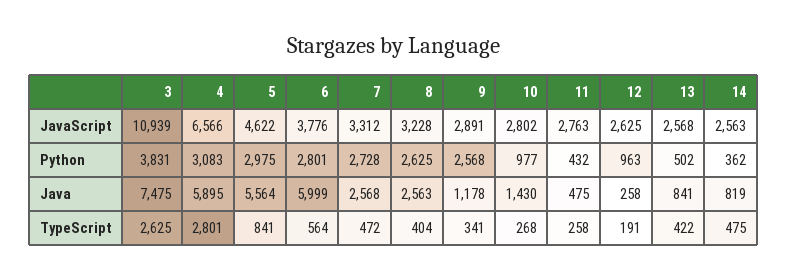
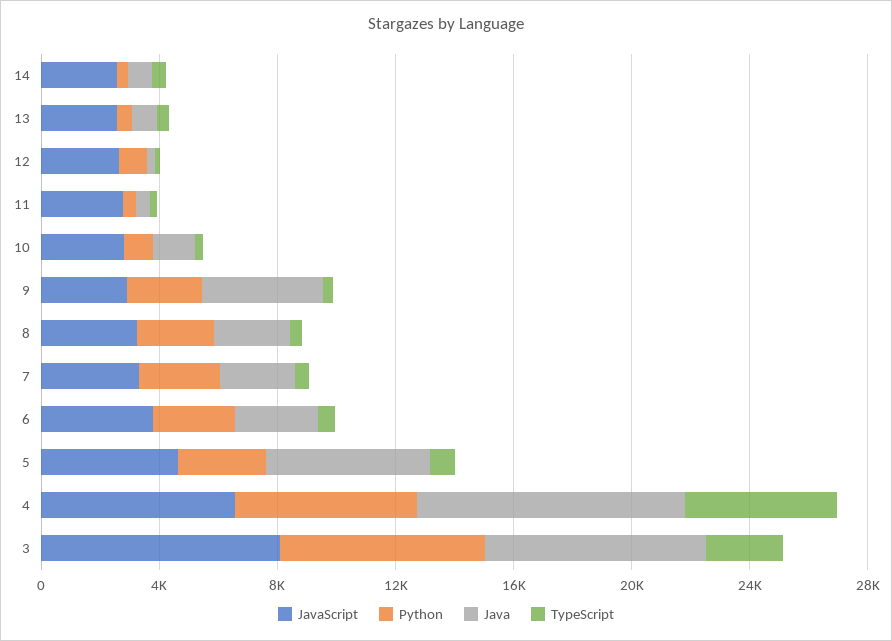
  {
    "JavaScript": {
-     "3": 10939,
+     "3": 8000,
      "4": 6566,
      "5": 4622,
      "6": 3776,
      "7": 3312,
      "8": 3228,
      "9": 2891,
      "10": 2802,
      "11": 2763,
      "12": 2625,
      "13": 2568,
      "14": 2563
    },
    "Python": {
-     "3": 3831,
+     "3": 7000,
-     "4": 3083,
+     "4": 6000,
      "5": 2975,
      "6": 2801,
      "7": 2728,
      "8": 2625,
      "9": 2568,
      "10": 977,
      "11": 432,
      "12": 963,
      "13": 502,
      "14": 362
    },
    "Java": {
      "3": 7475,
-     "4": 5895,
+     "4": 9000,
      "5": 5564,
-     "6": 5999,
+     "6": 3000,
      "7": 2568,
      "8": 2563,
-     "9": 1178,
+     "9": 4000,
      "10": 1430,
      "11": 475,
      "12": 258,
      "13": 841,
      "14": 819
    },
    "TypeScript": {
      "3": 2625,
-     "4": 2801,
+     "4": 5000,
      "5": 841,
      "6": 564,
      "7": 472,
      "8": 404,
      "9": 341,
      "10": 268,
      "11": 258,
      "12": 191,
      "13": 422,
      "14": 475
    }
  }

